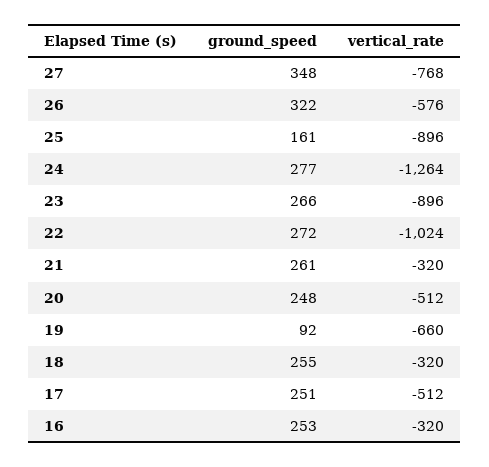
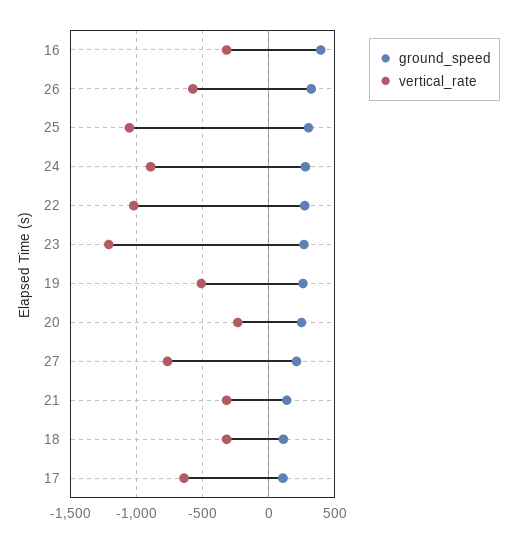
  {
    "ground_speed": {
-     "27": 348,
+     "27": 200,
      "26": 322,
-     "25": 161,
+     "25": 300,
      "24": 277,
      "23": 266,
      "22": 272,
-     "21": 261,
+     "21": 150,
      "20": 248,
-     "19": 92,
+     "19": 250,
-     "18": 255,
+     "18": 100,
-     "17": 251,
+     "17": 100,
-     "16": 253
+     "16": 400
    },
    "vertical_rate": {
      "27": -768,
      "26": -576,
-     "25": -896,
+     "25": -1050,
-     "24": -1264,
+     "24": -900,
-     "23": -896,
+     "23": -1200,
      "22": -1024,
      "21": -320,
-     "20": -512,
+     "20": -250,
-     "19": -660,
+     "19": -500,
      "18": -320,
-     "17": -512,
+     "17": -650,
      "16": -320
    }
  }

